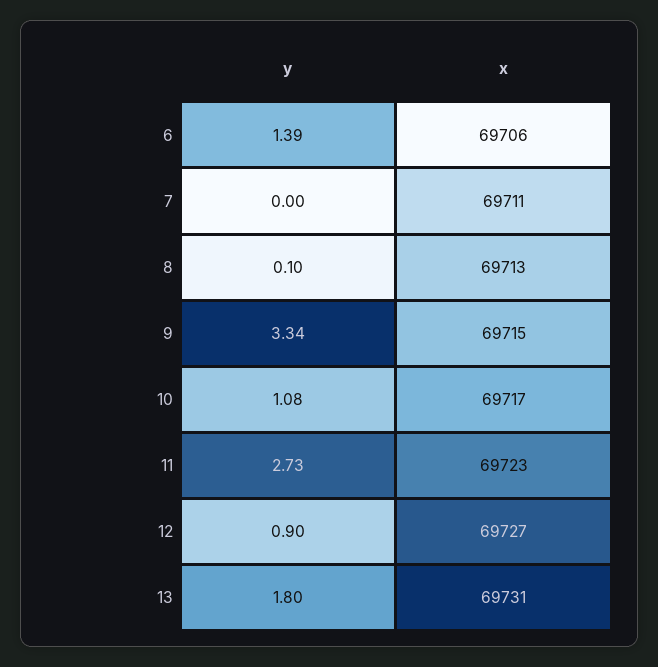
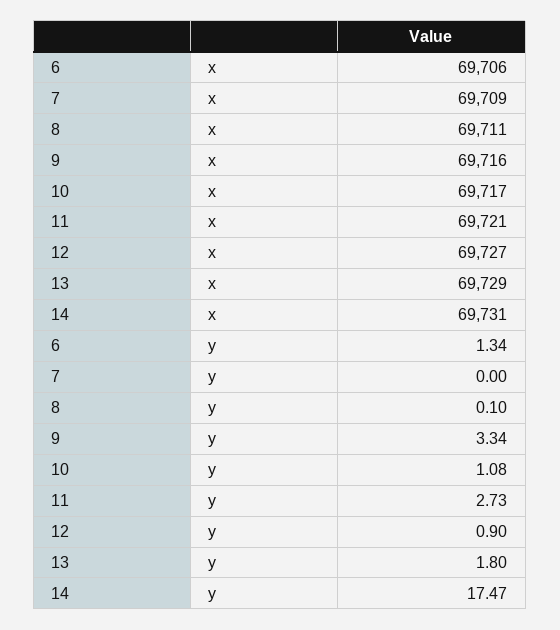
  {
    "y": {
-     "6": 1.39,
+     "6": 1.34,
      "7": 0,
      "8": 0.1,
      "9": 3.34,
      "10": 1.08,
      "11": 2.73,
      "12": 0.9,
-     "13": 1.8
+     "13": 1.8,
+     "14": 17.47
    },
    "x": {
      "6": 69706,
-     "7": 69711,
+     "7": 69709,
-     "8": 69713,
+     "8": 69711,
-     "9": 69715,
+     "9": 69716,
      "10": 69717,
-     "11": 69723,
+     "11": 69721,
      "12": 69727,
-     "13": 69731
+     "13": 69729,
+     "14": 69731
    }
  }

